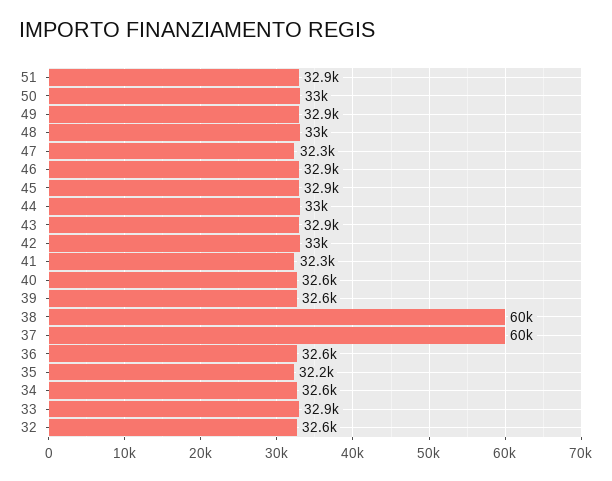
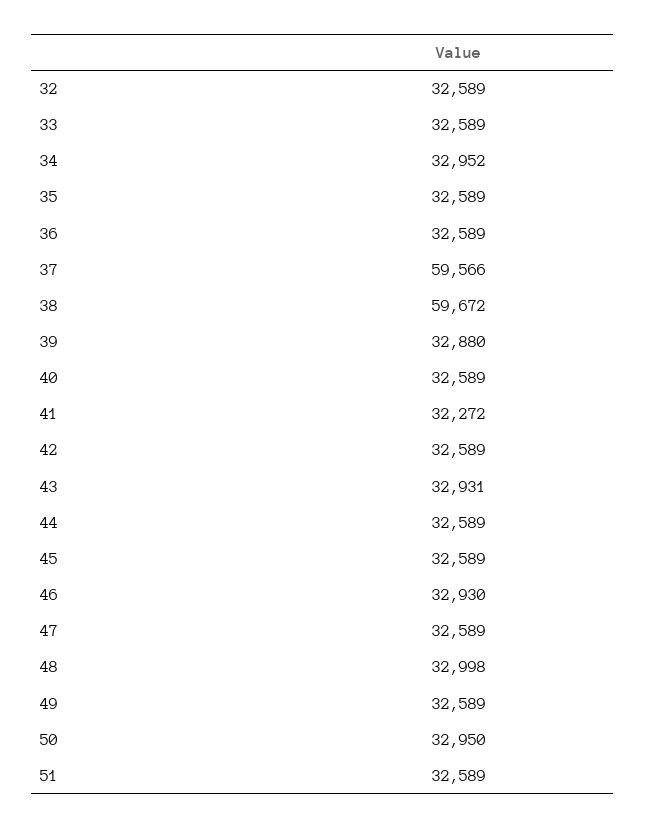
  {
-   "51": 32900,
+   "51": 32589,
    "50": 32950,
-   "49": 32900,
+   "49": 32589,
    "48": 32998,
-   "47": 32300,
+   "47": 32589,
    "46": 32930,
-   "45": 32900,
+   "45": 32589,
-   "44": 33000,
+   "44": 32589,
    "43": 32931,
-   "42": 33000,
+   "42": 32589,
    "41": 32272,
    "40": 32589,
-   "39": 32600,
+   "39": 32880,
-   "38": 60000,
+   "38": 59672,
-   "37": 60000,
+   "37": 59566,
    "36": 32589,
-   "35": 32200,
+   "35": 32589,
-   "34": 32600,
+   "34": 32952,
-   "33": 32900,
+   "33": 32589,
    "32": 32589
  }

